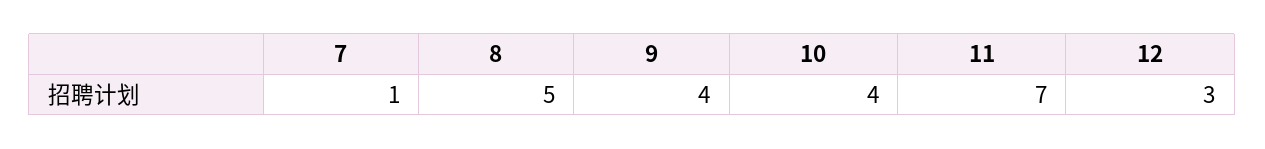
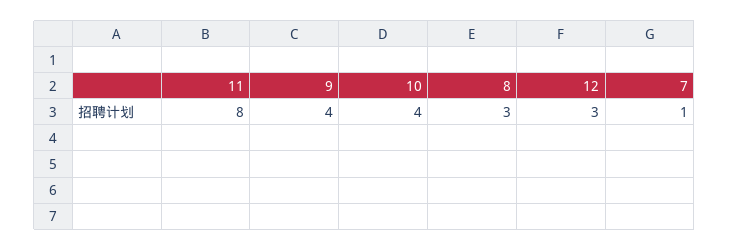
  {
    "7": 1,
-   "8": 5,
+   "8": 3,
    "9": 4,
    "10": 4,
-   "11": 7,
+   "11": 8,
    "12": 3
  }

